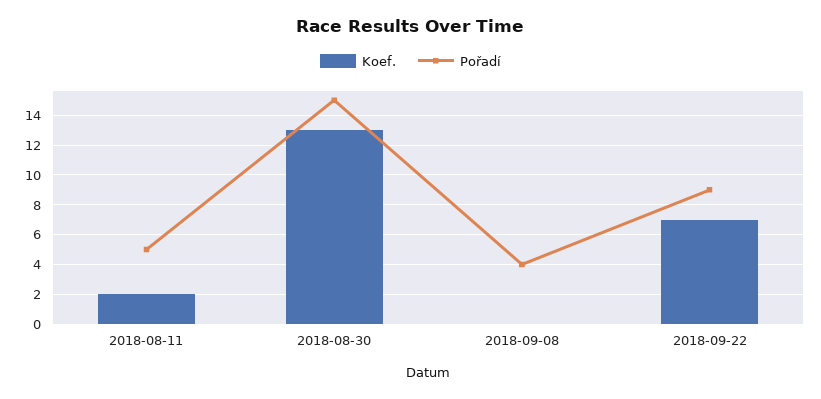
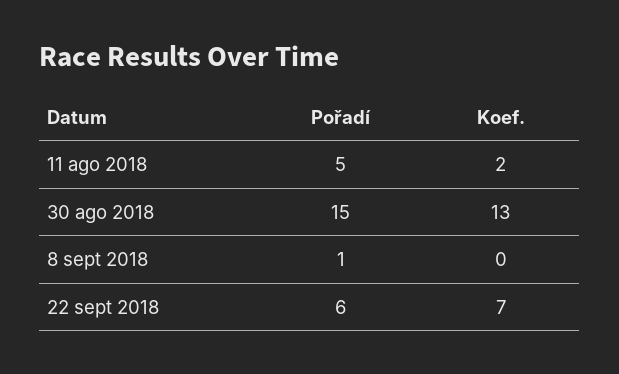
  {
    "Koef.": {
      "2018-08-11": 2,
      "2018-08-30": 13,
      "2018-09-08": 0,
      "2018-09-22": 7
    },
    "Pořadí": {
      "2018-08-11": 5,
      "2018-08-30": 15,
-     "2018-09-08": 4,
+     "2018-09-08": 1,
-     "2018-09-22": 9
+     "2018-09-22": 6
    }
  }

